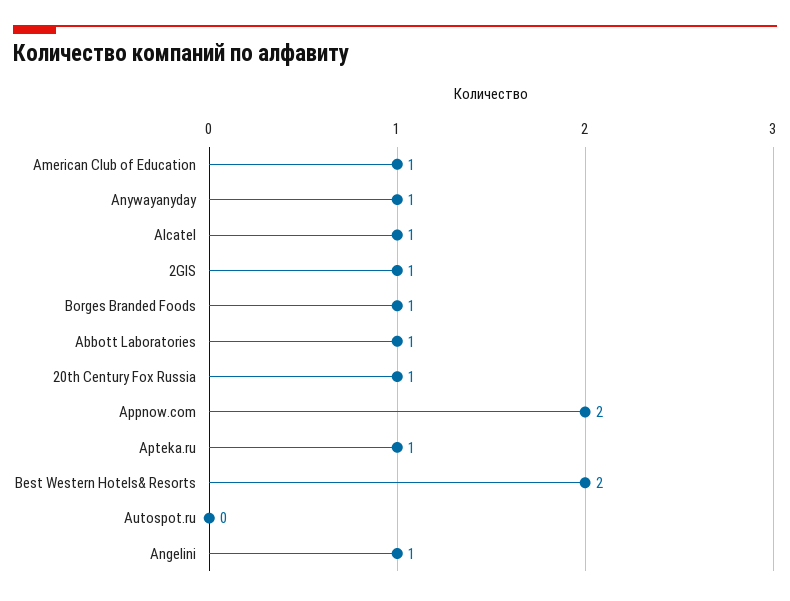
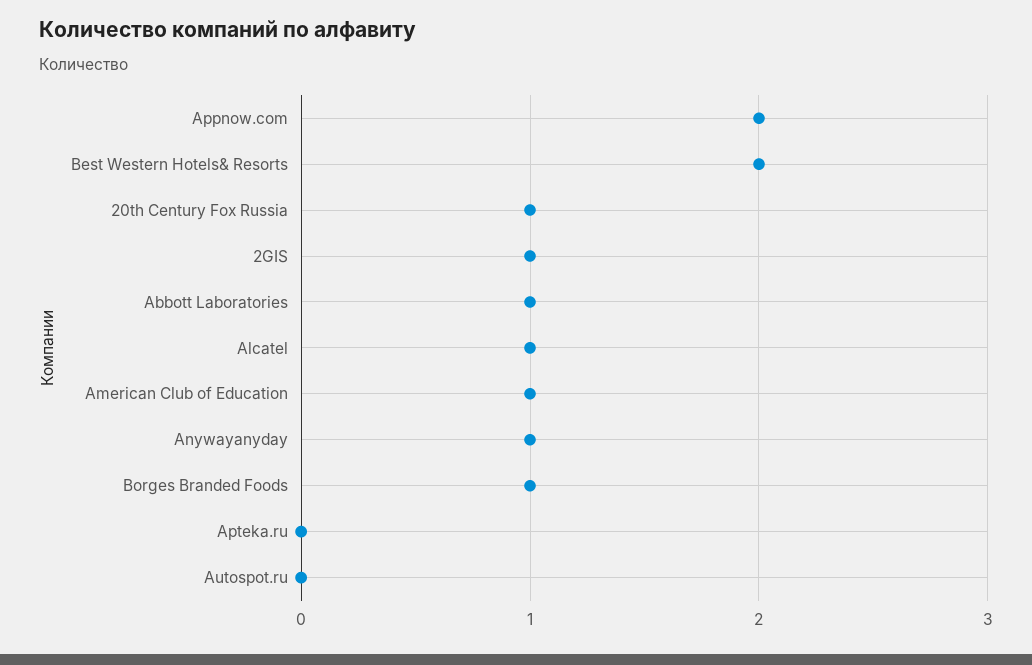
  {
    "American Club of Education": 1,
    "Anywayanyday": 1,
    "Alcatel": 1,
    "2GIS": 1,
    "Borges Branded Foods": 1,
    "Abbott Laboratories": 1,
    "20th Century Fox Russia": 1,
    "Appnow.com": 2,
-   "Apteka.ru": 1,
+   "Apteka.ru": 0,
    "Best Western Hotels& Resorts": 2,
-   "Autospot.ru": 0,
+   "Autospot.ru": 0
-   "Angelini": 1
  }

